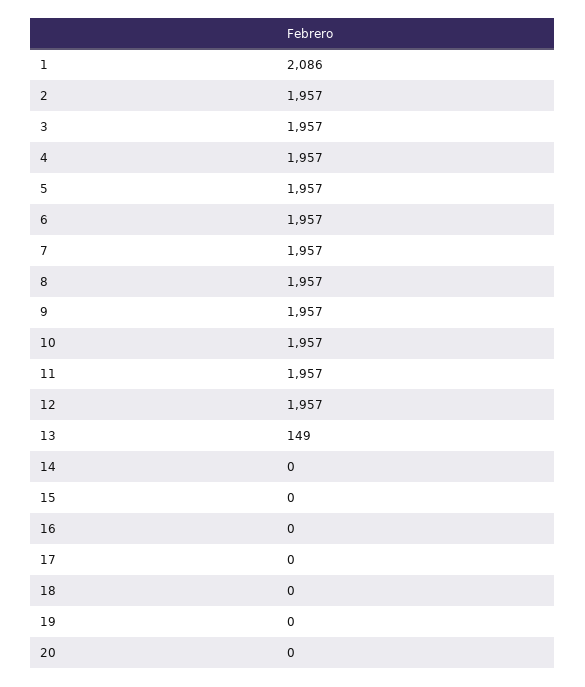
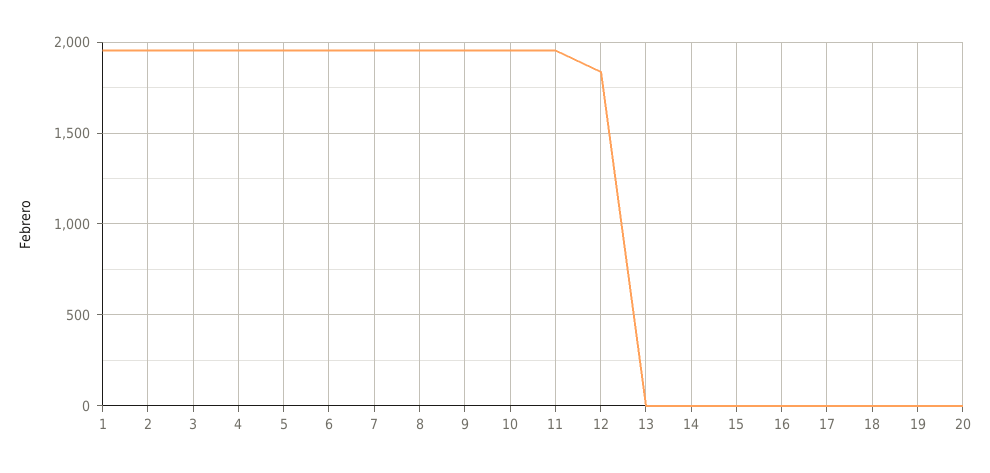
  {
-   "1": 2086,
+   "1": 1950,
    "2": 1957,
    "3": 1957,
    "4": 1957,
    "5": 1957,
    "6": 1957,
    "7": 1957,
    "8": 1957,
    "9": 1957,
    "10": 1957,
    "11": 1957,
-   "12": 1957,
+   "12": 1850,
-   "13": 149,
+   "13": 0,
    "14": 0,
    "15": 0,
    "16": 0,
    "17": 0,
    "18": 0,
    "19": 0,
    "20": 0
  }

